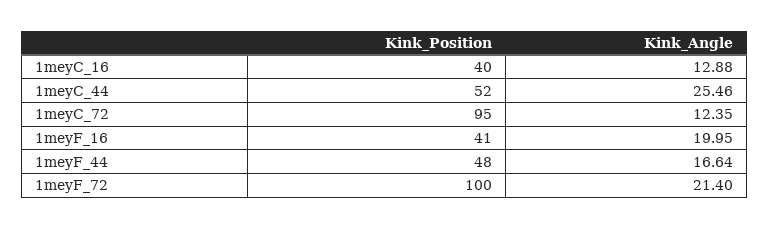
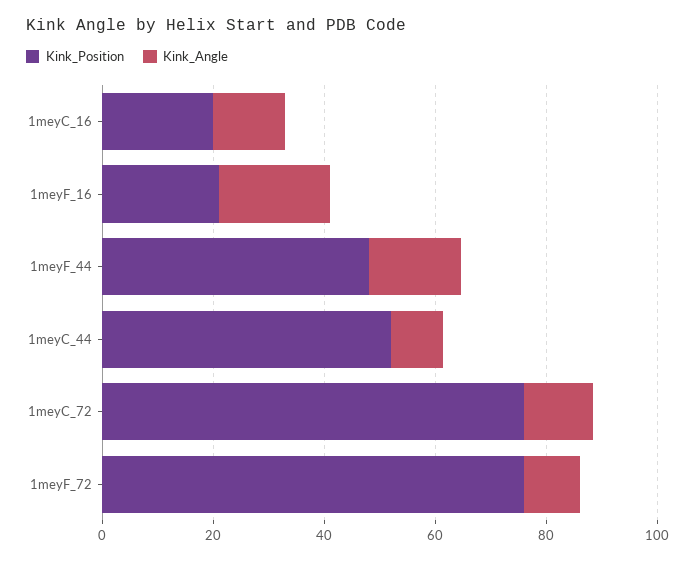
  {
    "Kink_Position": {
-     "1meyC_16": 40,
+     "1meyC_16": 20,
      "1meyC_44": 52,
-     "1meyC_72": 95,
+     "1meyC_72": 75,
-     "1meyF_16": 41,
+     "1meyF_16": 20,
      "1meyF_44": 48,
-     "1meyF_72": 100
+     "1meyF_72": 75
    },
    "Kink_Angle": {
      "1meyC_16": 12.88,
-     "1meyC_44": 25.46,
+     "1meyC_44": 10,
      "1meyC_72": 12.35,
      "1meyF_16": 19.95,
      "1meyF_44": 16.64,
-     "1meyF_72": 21.4
+     "1meyF_72": 10
    }
  }

